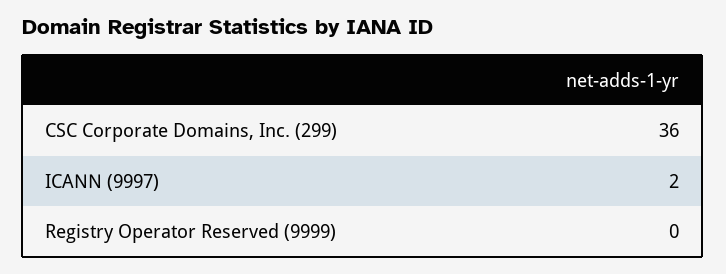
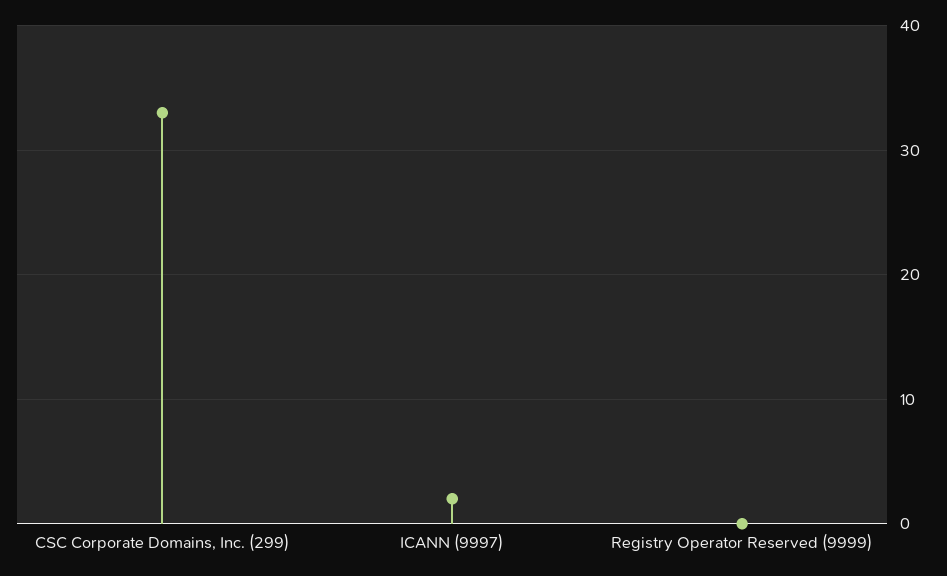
  {
-   "CSC Corporate Domains, Inc. (299)": 36,
+   "CSC Corporate Domains, Inc. (299)": 33,
    "ICANN (9997)": 2,
    "Registry Operator Reserved (9999)": 0
  }

